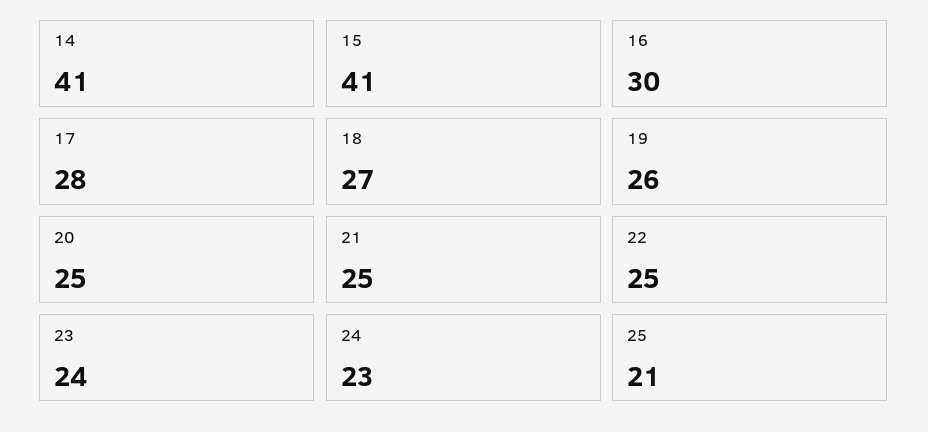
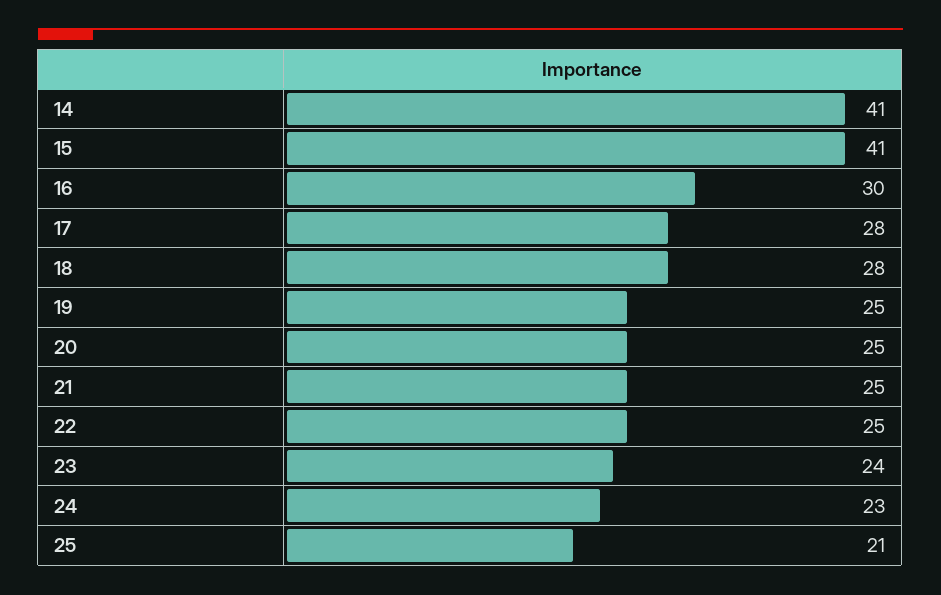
  {
    "14": 41,
    "15": 41,
    "16": 30,
    "17": 28,
-   "18": 27,
+   "18": 28,
-   "19": 26,
+   "19": 25,
    "20": 25,
    "21": 25,
    "22": 25,
    "23": 24,
    "24": 23,
    "25": 21
  }

